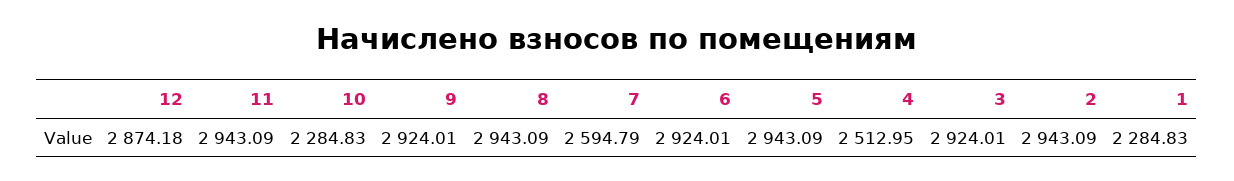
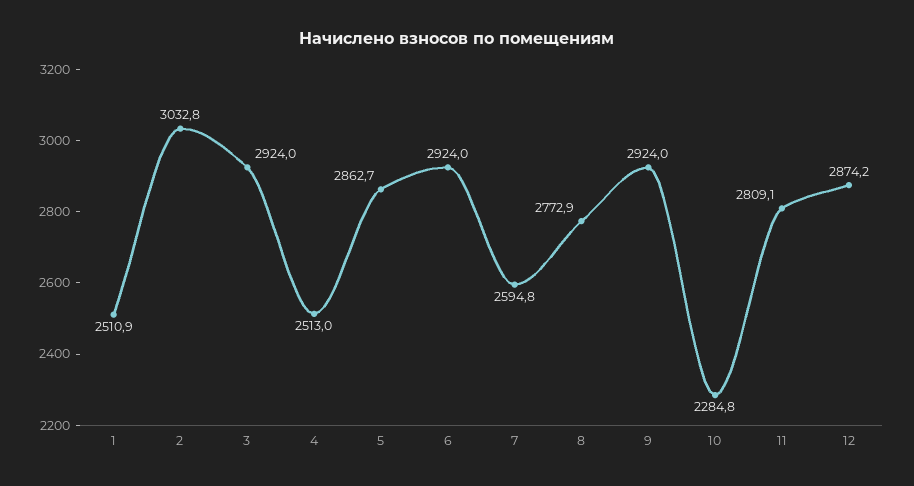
  {
    "12": 2874.18,
-   "11": 2943.09,
+   "11": 2809.1,
    "10": 2284.83,
    "9": 2924.01,
-   "8": 2943.09,
+   "8": 2772.9,
    "7": 2594.79,
    "6": 2924.01,
-   "5": 2943.09,
+   "5": 2862.7,
    "4": 2512.95,
    "3": 2924.01,
-   "2": 2943.09,
+   "2": 3032.8,
-   "1": 2284.83
+   "1": 2510.9
  }

